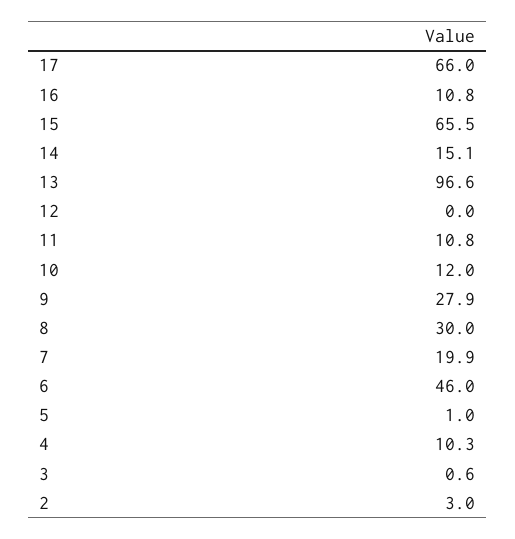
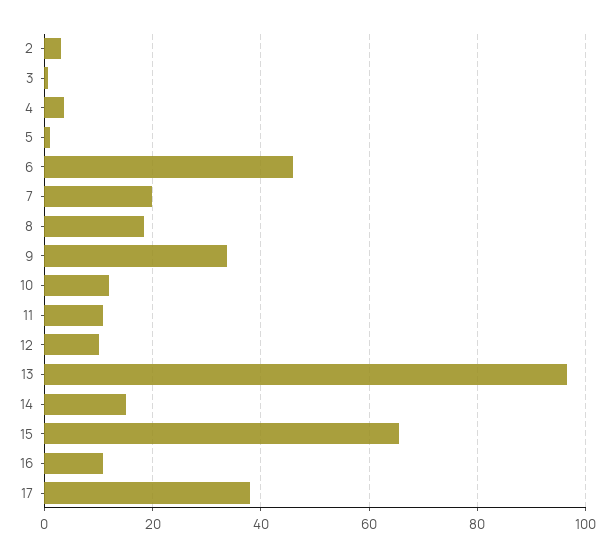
  {
-   "17": 66,
+   "17": 38,
    "16": 10.8,
    "15": 65.5,
    "14": 15.1,
    "13": 96.6,
-   "12": 0,
+   "12": 10,
    "11": 10.8,
    "10": 12,
-   "9": 27.9,
+   "9": 34,
-   "8": 30,
+   "8": 18,
    "7": 19.9,
    "6": 46,
    "5": 1,
-   "4": 10.3,
+   "4": 4,
    "3": 0.6,
    "2": 3
  }

